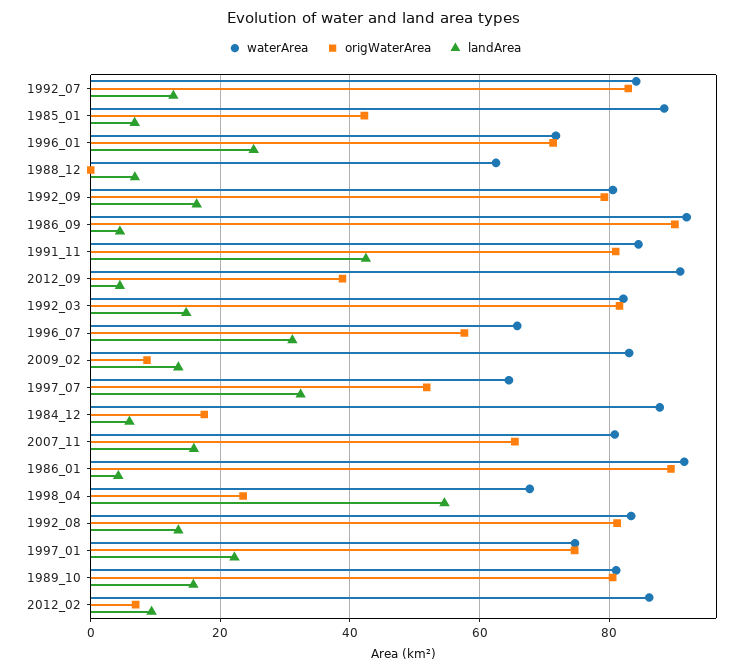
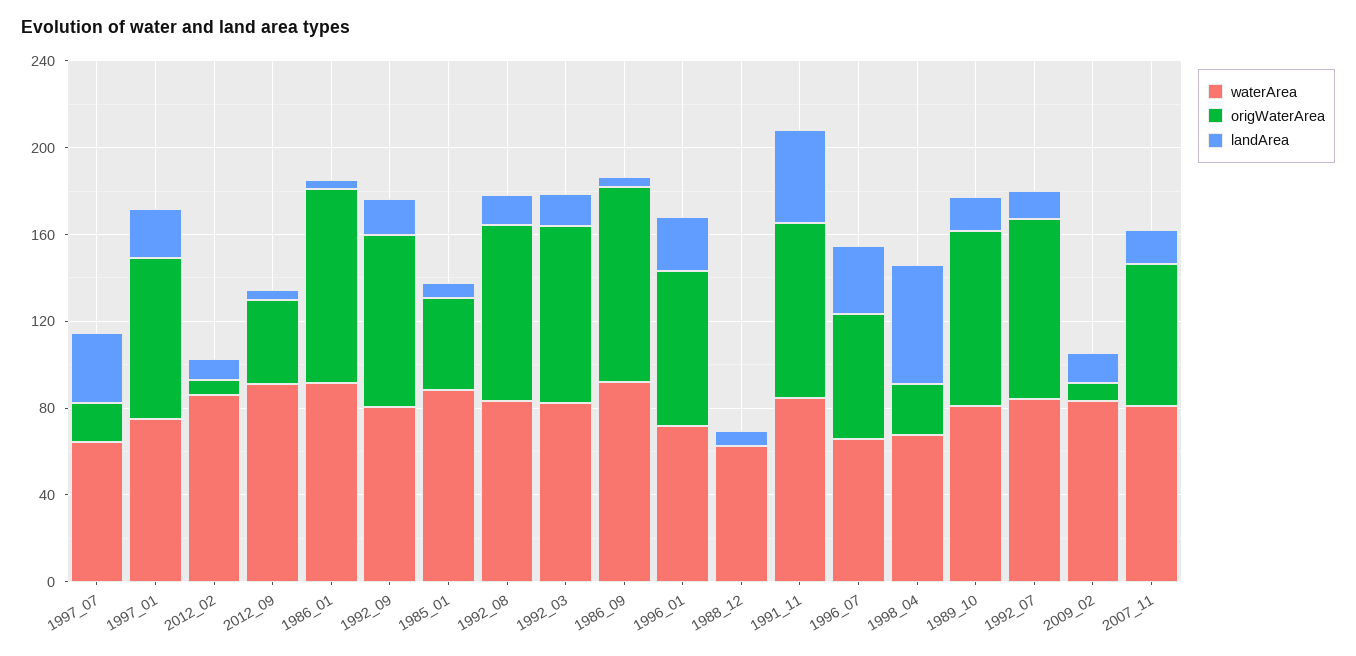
  {
    "waterArea": {
      "1992_07": 84,
      "1985_01": 88,
      "1996_01": 72,
      "1988_12": 62,
      "1992_09": 80,
      "1986_09": 92,
      "1991_11": 84,
      "2012_09": 90,
      "1992_03": 82,
      "1996_07": 66,
      "2009_02": 84,
      "1997_07": 64,
-     "1984_12": 88,
      "2007_11": 80,
      "1986_01": 92,
      "1998_04": 68,
      "1992_08": 84,
      "1997_01": 74,
      "1989_10": 82,
      "2012_02": 86
    },
    "origWaterArea": {
      "1992_07": 82,
      "1985_01": 42,
      "1996_01": 72,
      "1988_12": 0,
      "1992_09": 80,
      "1986_09": 90,
      "1991_11": 82,
      "2012_09": 38,
      "1992_03": 82,
      "1996_07": 58,
      "2009_02": 8,
-     "1997_07": 52,
+     "1997_07": 20,
-     "1984_12": 18,
      "2007_11": 66,
      "1986_01": 90,
      "1998_04": 24,
      "1992_08": 82,
      "1997_01": 74,
      "1989_10": 80,
      "2012_02": 6
    },
    "landArea": {
      "1992_07": 12,
      "1985_01": 6,
      "1996_01": 26,
      "1988_12": 6,
      "1992_09": 16,
      "1986_09": 4,
      "1991_11": 42,
      "2012_09": 4,
      "1992_03": 14,
      "1996_07": 32,
      "2009_02": 14,
      "1997_07": 32,
-     "1984_12": 6,
      "2007_11": 16,
      "1986_01": 4,
      "1998_04": 54,
      "1992_08": 14,
      "1997_01": 22,
      "1989_10": 16,
      "2012_02": 10
    }
  }

